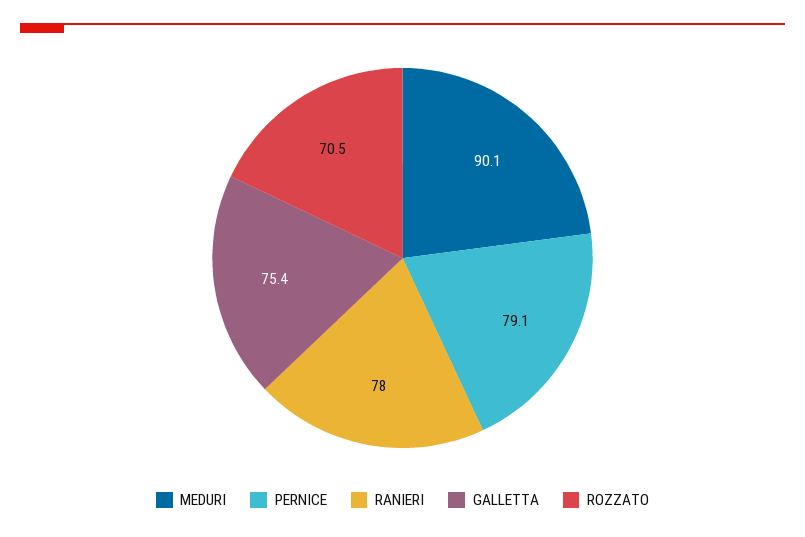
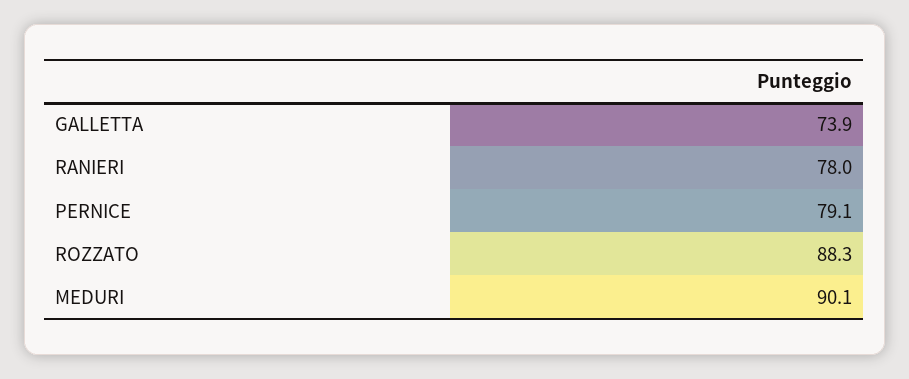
  {
    "MEDURI": 90.1,
    "PERNICE": 79.1,
    "RANIERI": 78,
-   "GALLETTA": 75.4,
+   "GALLETTA": 73.9,
-   "ROZZATO": 70.5
+   "ROZZATO": 88.3
  }

